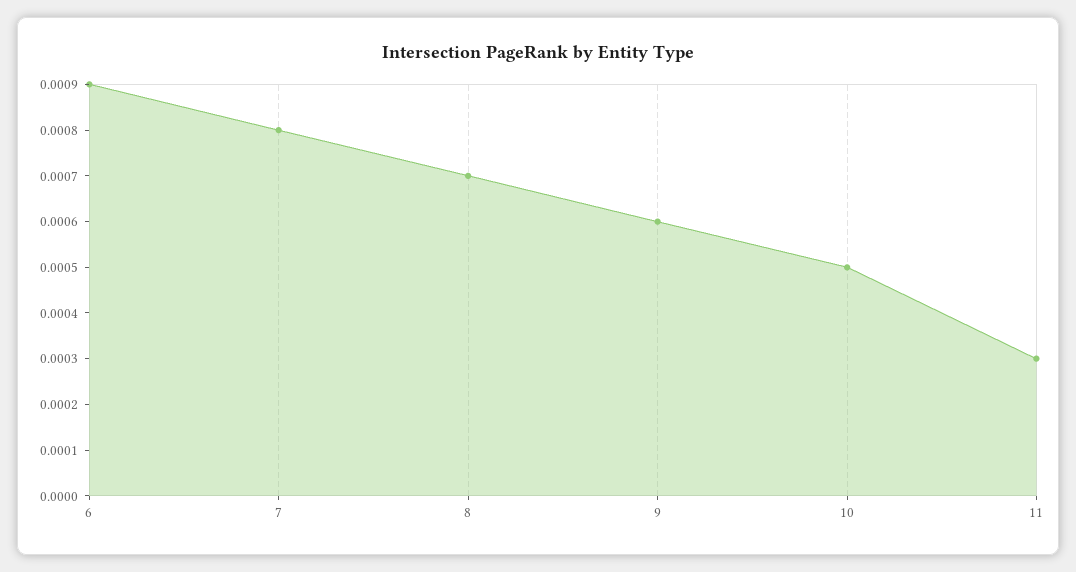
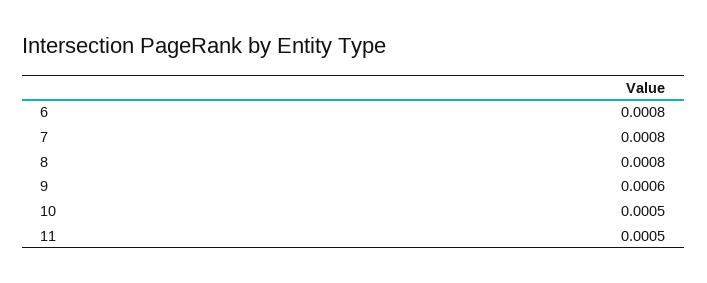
  {
-   "6": 0.0009,
+   "6": 0.0008,
    "7": 0.0008,
-   "8": 0.0007,
+   "8": 0.0008,
    "9": 0.0006,
    "10": 0.0005,
-   "11": 0.0003
+   "11": 0.0005
  }

